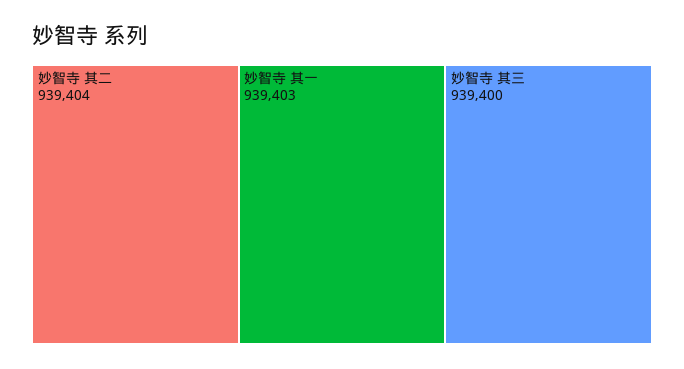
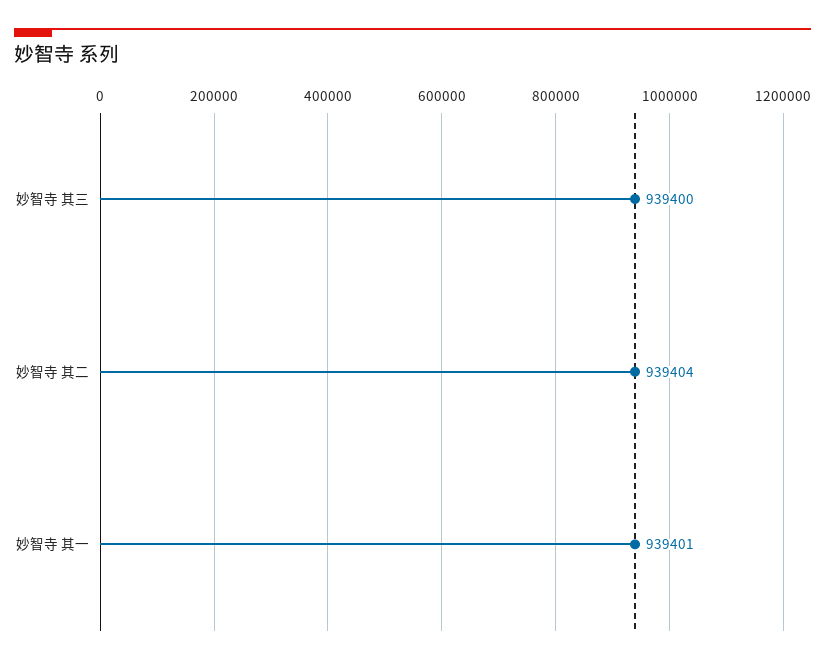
  {
    "妙智寺 其二": 939404,
-   "妙智寺 其一": 939403,
+   "妙智寺 其一": 939401,
    "妙智寺 其三": 939400
  }

